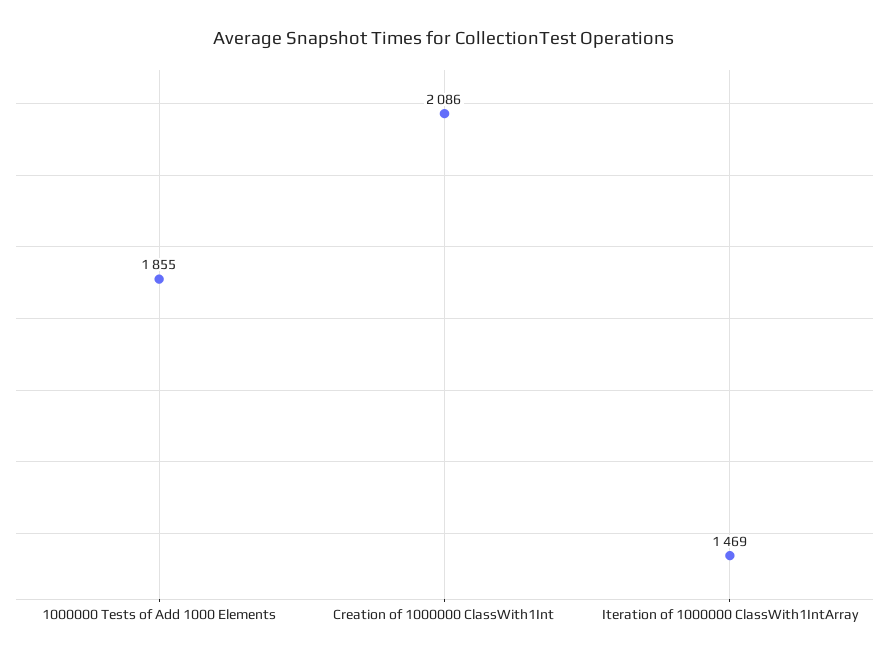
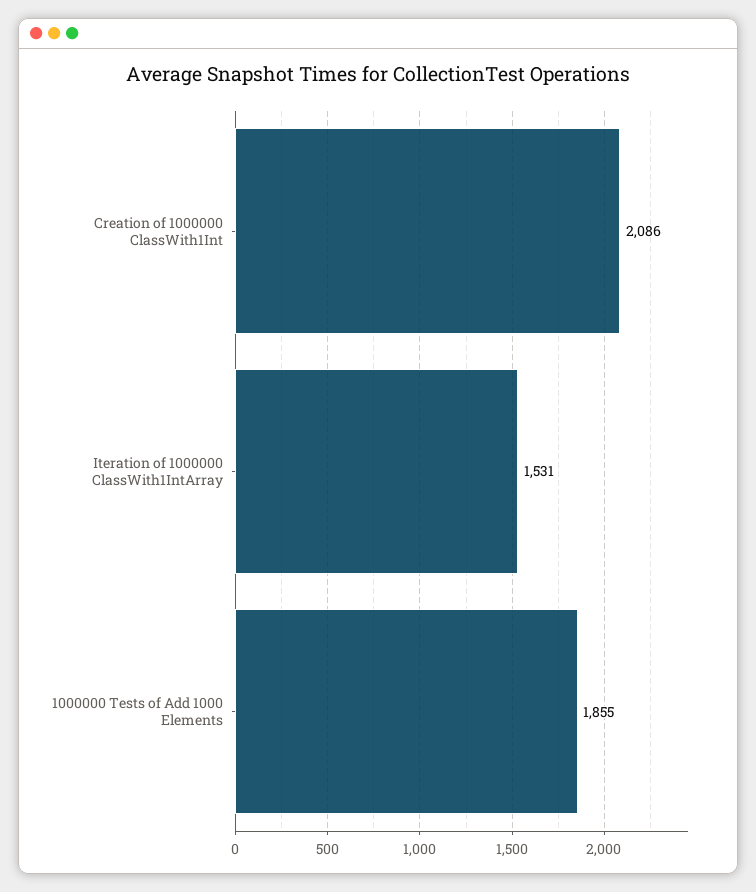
  {
    "1000000 Tests of Add 1000 Elements": 1855,
    "Creation of 1000000 ClassWith1Int": 2086,
-   "Iteration of 1000000 ClassWith1IntArray": 1469
+   "Iteration of 1000000 ClassWith1IntArray": 1531
  }

